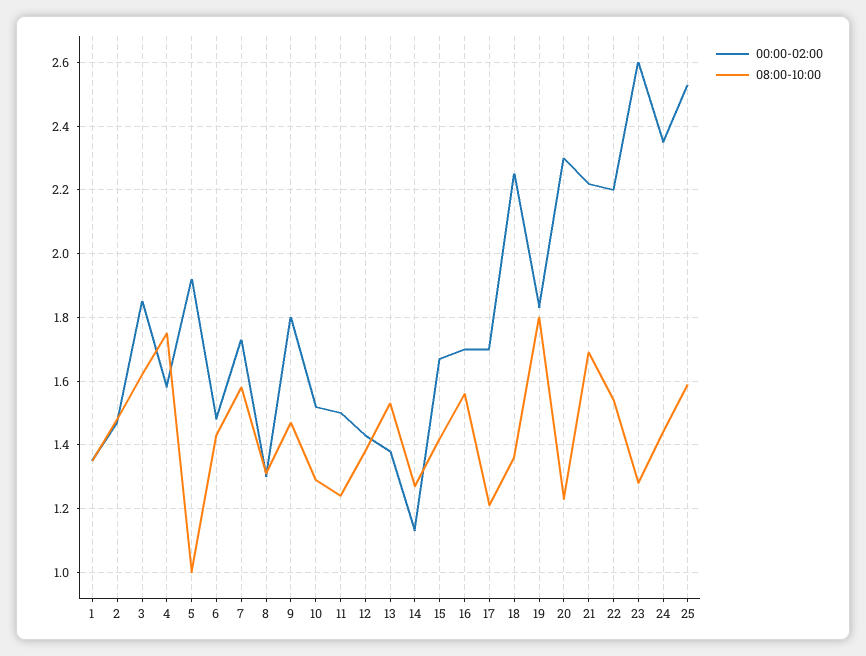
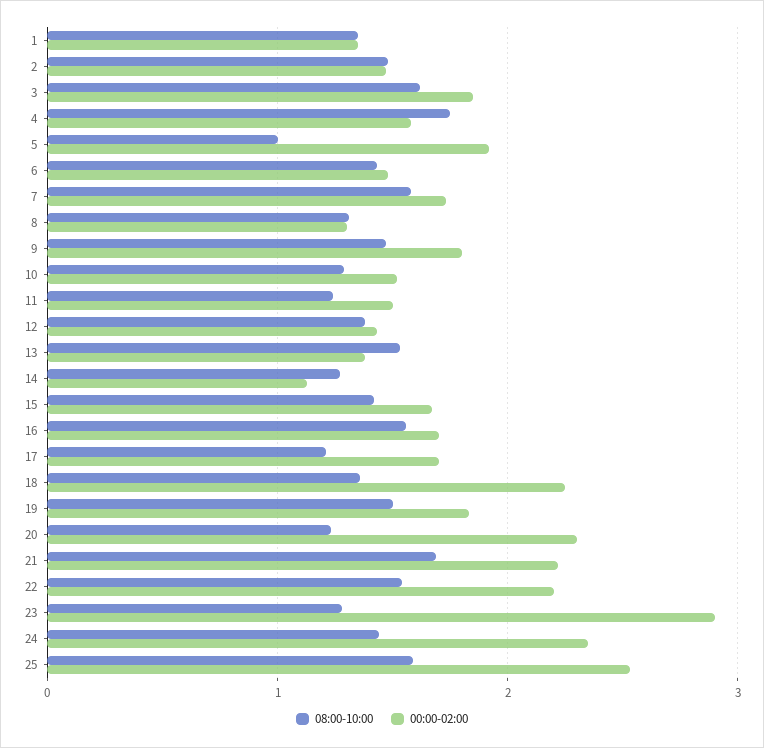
  {
    "00:00-02:00": {
      "1": 1.35,
      "2": 1.45,
      "3": 1.85,
      "4": 1.6,
      "5": 1.9,
      "6": 1.5,
      "7": 1.75,
      "8": 1.3,
      "9": 1.8,
      "10": 1.5,
      "11": 1.5,
      "12": 1.45,
      "13": 1.4,
      "14": 1.15,
      "15": 1.65,
      "16": 1.7,
      "17": 1.7,
      "18": 2.25,
      "19": 1.85,
      "20": 2.3,
      "21": 2.2,
      "22": 2.2,
-     "23": 2.6,
+     "23": 2.9,
      "24": 2.35,
      "25": 2.55
    },
    "08:00-10:00": {
      "1": 1.35,
      "2": 1.5,
      "3": 1.6,
      "4": 1.75,
      "5": 1,
      "6": 1.45,
      "7": 1.6,
      "8": 1.3,
      "9": 1.45,
      "10": 1.3,
      "11": 1.25,
      "12": 1.4,
      "13": 1.55,
      "14": 1.25,
      "15": 1.4,
      "16": 1.55,
      "17": 1.2,
      "18": 1.35,
-     "19": 1.8,
+     "19": 1.5,
      "20": 1.25,
      "21": 1.7,
      "22": 1.55,
      "23": 1.3,
      "24": 1.45,
      "25": 1.6
    }
  }

